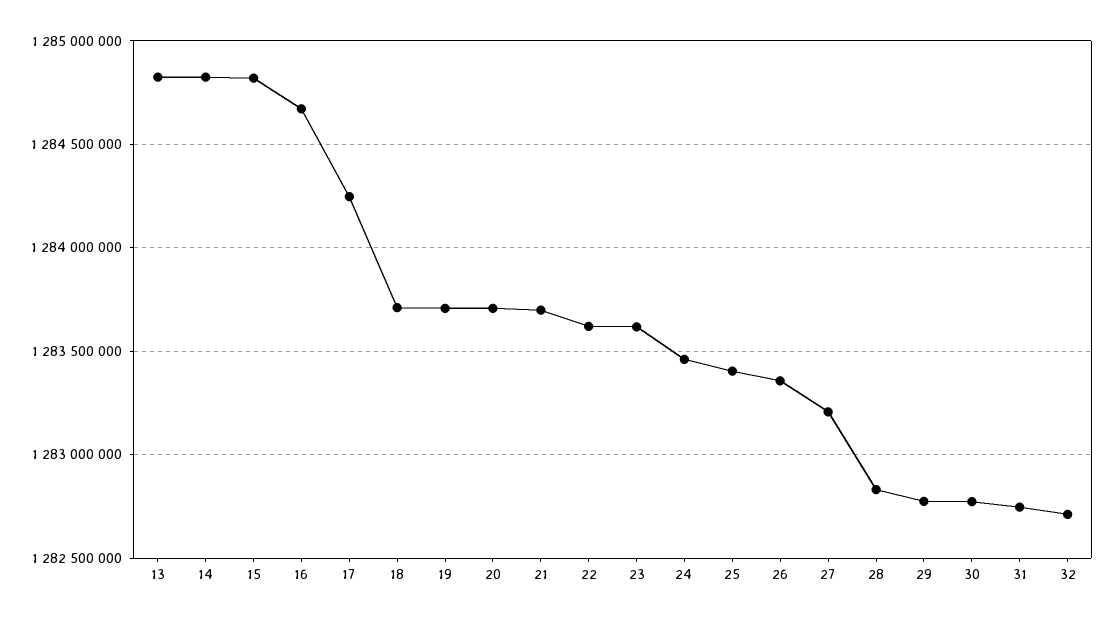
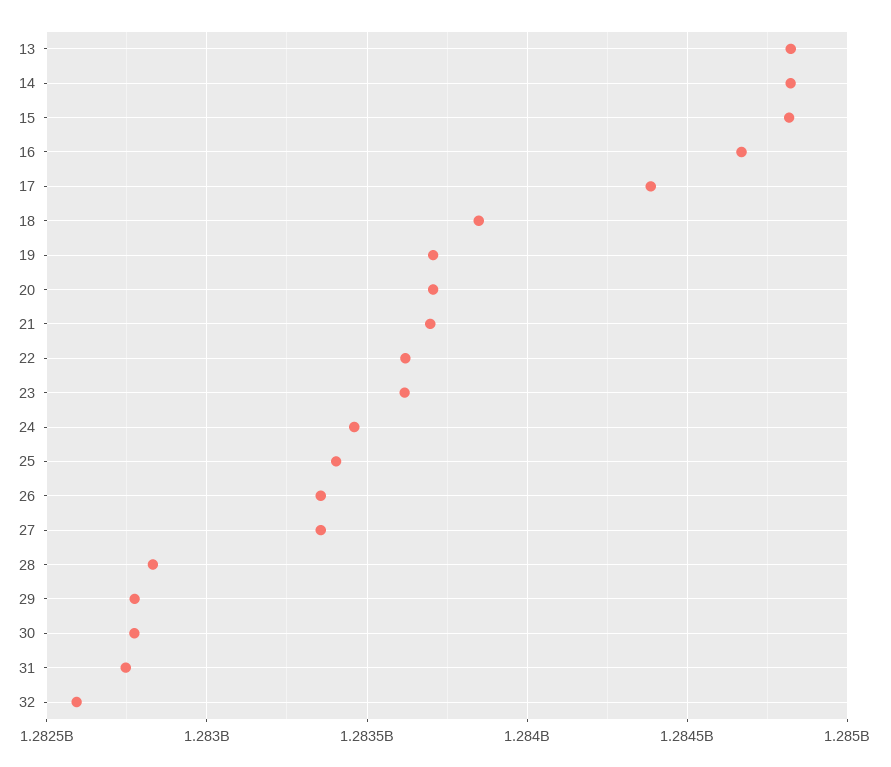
  {
    "13": 1284800000,
    "14": 1284800000,
    "15": 1284800000,
    "16": 1284650000,
-   "17": 1284250000,
+   "17": 1284400000,
-   "18": 1283700000,
+   "18": 1283850000,
    "19": 1283700000,
    "20": 1283700000,
    "21": 1283700000,
    "22": 1283600000,
    "23": 1283600000,
    "24": 1283450000,
    "25": 1283400000,
    "26": 1283350000,
-   "27": 1283200000,
+   "27": 1283350000,
    "28": 1282850000,
    "29": 1282750000,
    "30": 1282750000,
    "31": 1282750000,
-   "32": 1282700000
+   "32": 1282600000
  }

